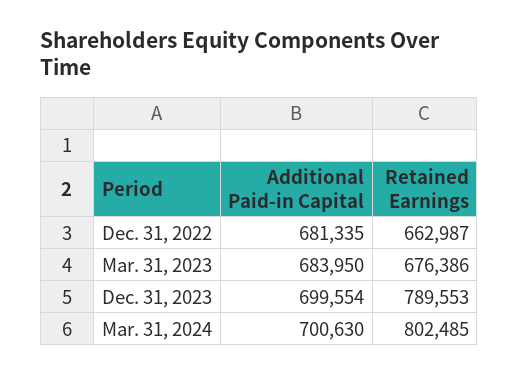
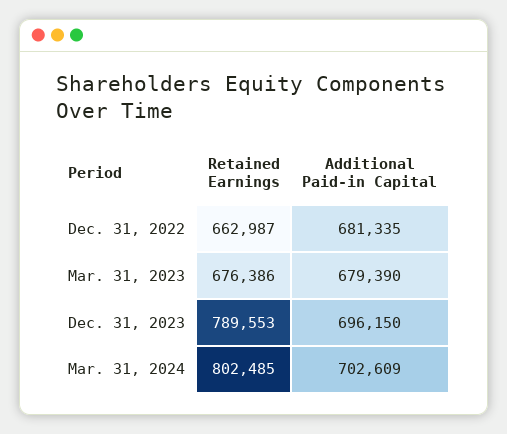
  {
    "Additional Paid-in Capital": {
      "Dec. 31, 2022": 681335,
-     "Mar. 31, 2023": 683950,
+     "Mar. 31, 2023": 679390,
-     "Dec. 31, 2023": 699554,
+     "Dec. 31, 2023": 696150,
-     "Mar. 31, 2024": 700630
+     "Mar. 31, 2024": 702609
    },
    "Retained Earnings": {
      "Dec. 31, 2022": 662987,
      "Mar. 31, 2023": 676386,
      "Dec. 31, 2023": 789553,
      "Mar. 31, 2024": 802485
    }
  }

